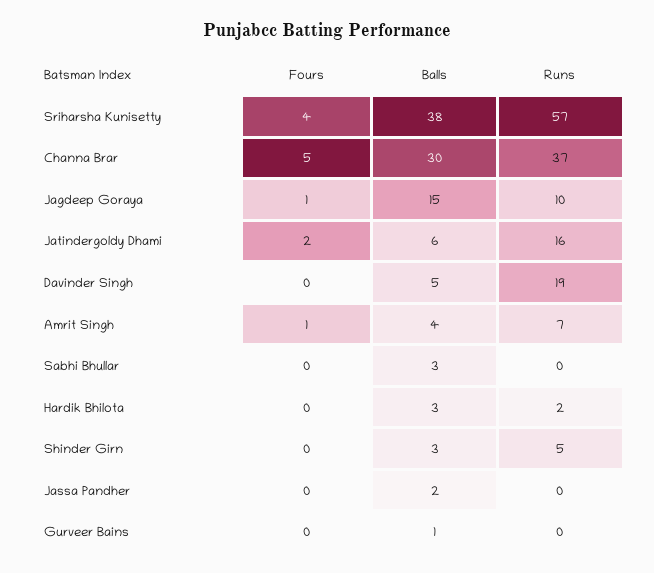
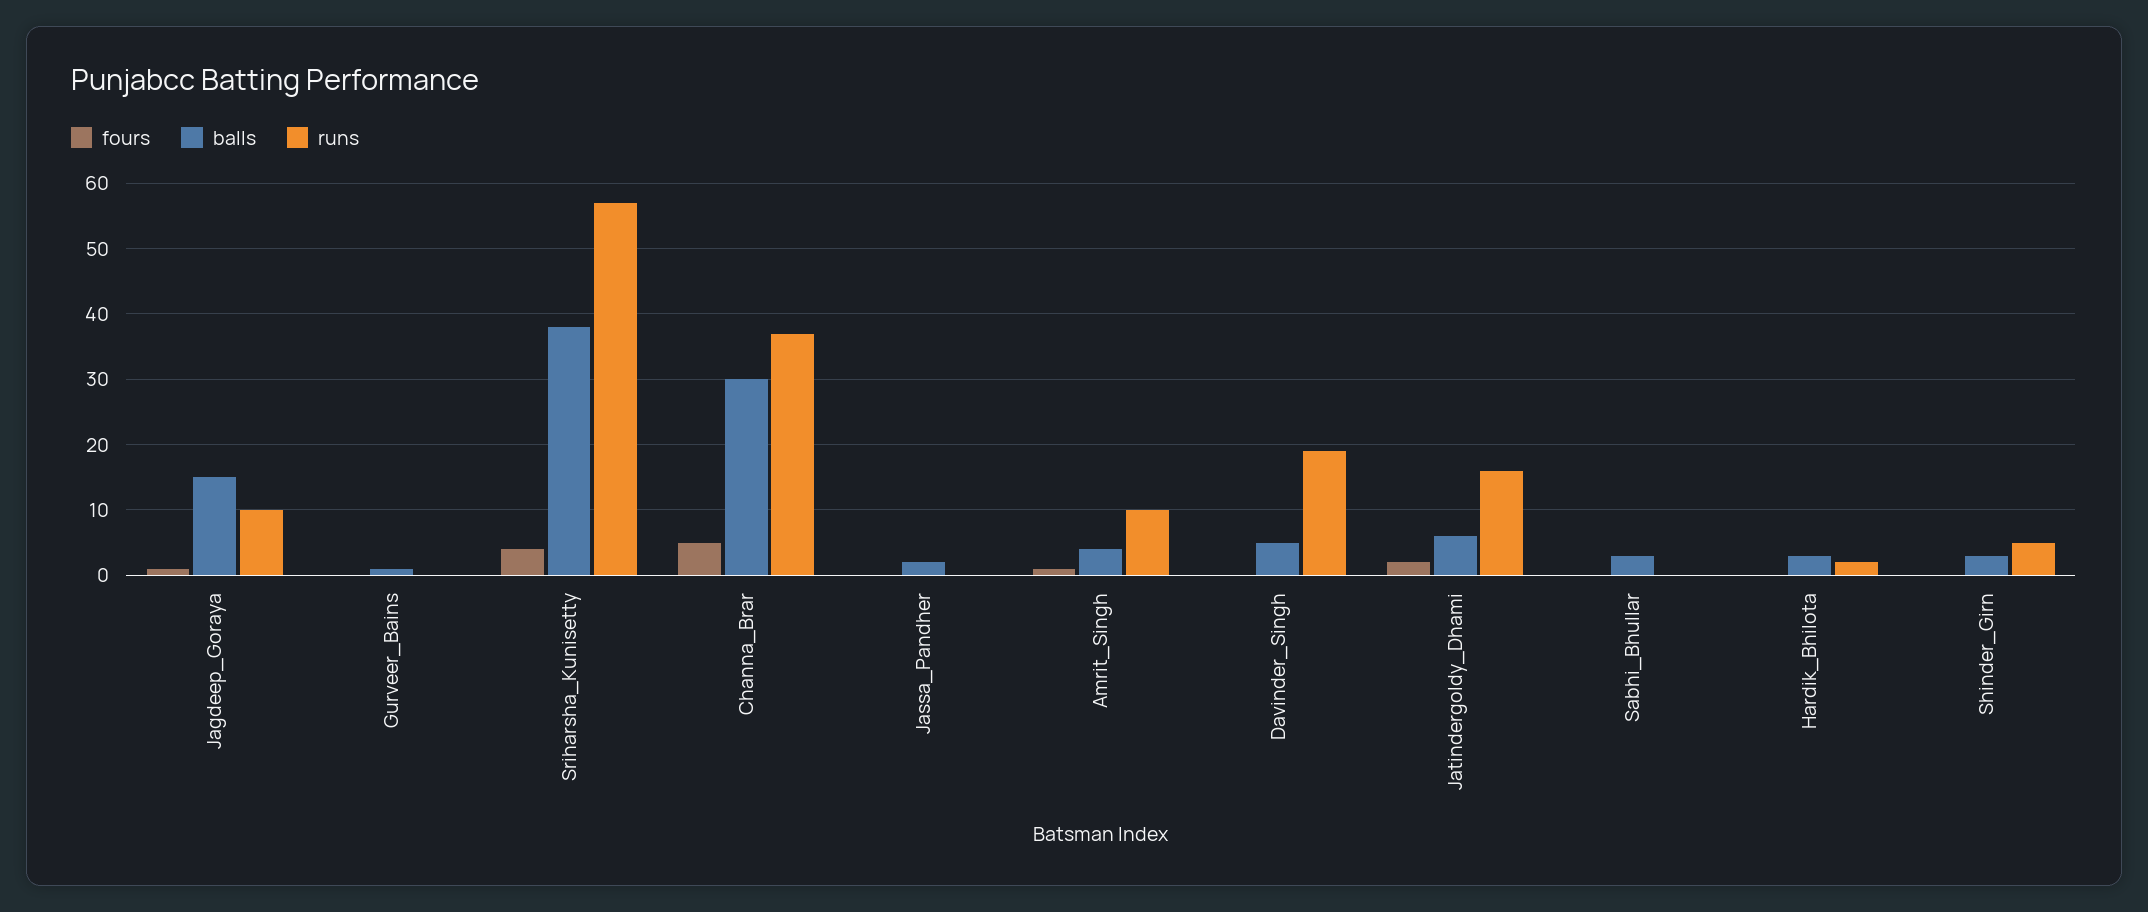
  {
    "Fours": {
      "Sriharsha Kunisetty": 4,
      "Channa Brar": 5,
      "Jagdeep Goraya": 1,
      "Jatindergoldy Dhami": 2,
      "Davinder Singh": 0,
      "Amrit Singh": 1,
      "Sabhi Bhullar": 0,
      "Hardik Bhilota": 0,
      "Shinder Girn": 0,
      "Jassa Pandher": 0,
      "Gurveer Bains": 0
    },
    "Balls": {
      "Sriharsha Kunisetty": 38,
      "Channa Brar": 30,
      "Jagdeep Goraya": 15,
      "Jatindergoldy Dhami": 6,
      "Davinder Singh": 5,
      "Amrit Singh": 4,
      "Sabhi Bhullar": 3,
      "Hardik Bhilota": 3,
      "Shinder Girn": 3,
      "Jassa Pandher": 2,
      "Gurveer Bains": 1
    },
    "Runs": {
      "Sriharsha Kunisetty": 57,
      "Channa Brar": 37,
      "Jagdeep Goraya": 10,
      "Jatindergoldy Dhami": 16,
      "Davinder Singh": 19,
-     "Amrit Singh": 7,
+     "Amrit Singh": 10,
      "Sabhi Bhullar": 0,
      "Hardik Bhilota": 2,
      "Shinder Girn": 5,
      "Jassa Pandher": 0,
      "Gurveer Bains": 0
    }
  }

